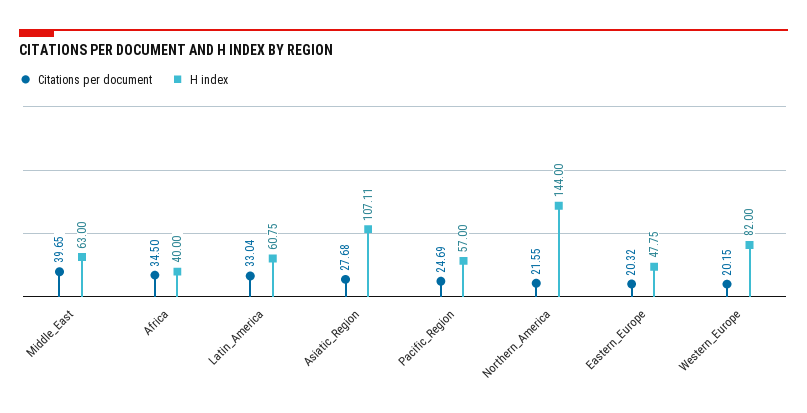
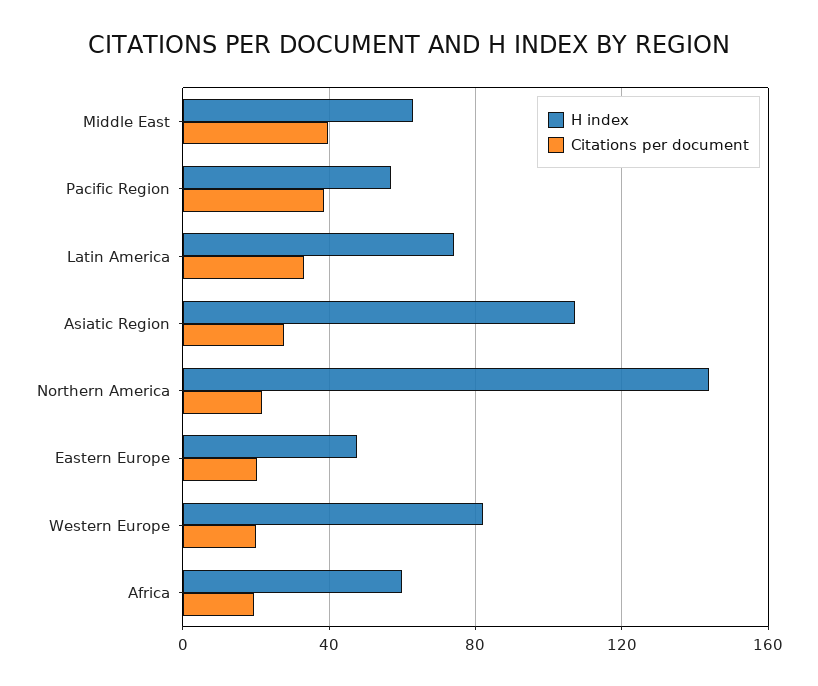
  {
    "Citations per document": {
      "Middle_East": 39.65,
-     "Africa": 34.5,
+     "Africa": 20,
      "Latin_America": 33.04,
      "Asiatic_Region": 27.68,
-     "Pacific_Region": 24.69,
+     "Pacific_Region": 40,
      "Northern_America": 21.55,
      "Eastern_Europe": 20.32,
      "Western_Europe": 20.15
    },
    "H index": {
      "Middle_East": 63,
-     "Africa": 40,
+     "Africa": 60,
-     "Latin_America": 60.75,
+     "Latin_America": 75,
      "Asiatic_Region": 107.11,
      "Pacific_Region": 57,
      "Northern_America": 144,
      "Eastern_Europe": 47.75,
      "Western_Europe": 82
    }
  }

